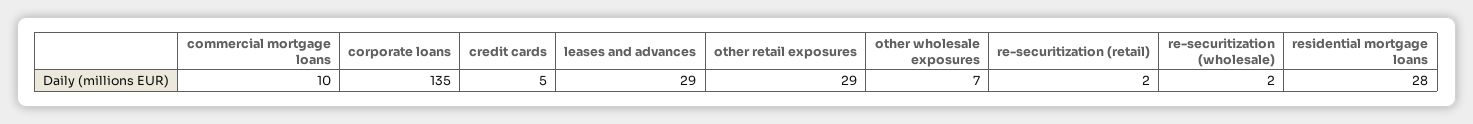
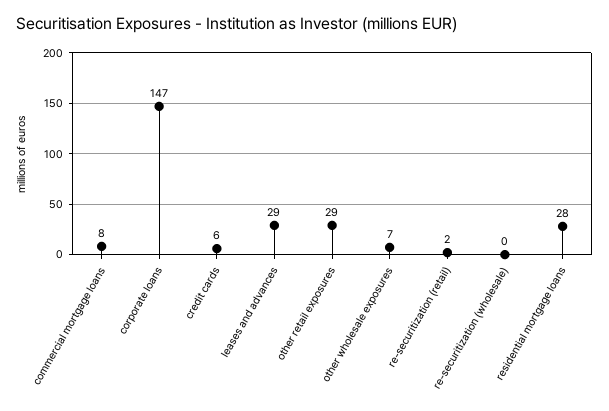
  {
-   "commercial mortgage loans": 10,
+   "commercial mortgage loans": 8,
-   "corporate loans": 135,
+   "corporate loans": 147,
-   "credit cards": 5,
+   "credit cards": 6,
    "leases and advances": 29,
    "other retail exposures": 29,
    "other wholesale exposures": 7,
    "re-securitization (retail)": 2,
-   "re-securitization (wholesale)": 2,
+   "re-securitization (wholesale)": 0,
    "residential mortgage loans": 28
  }

